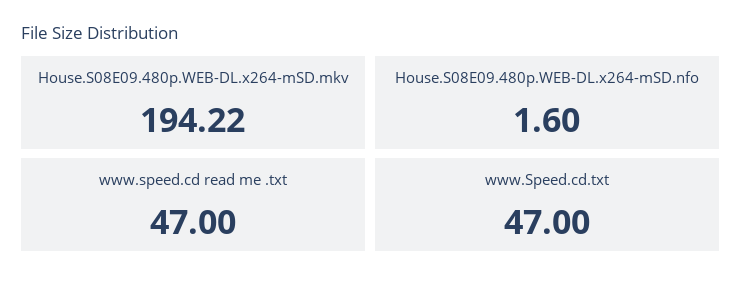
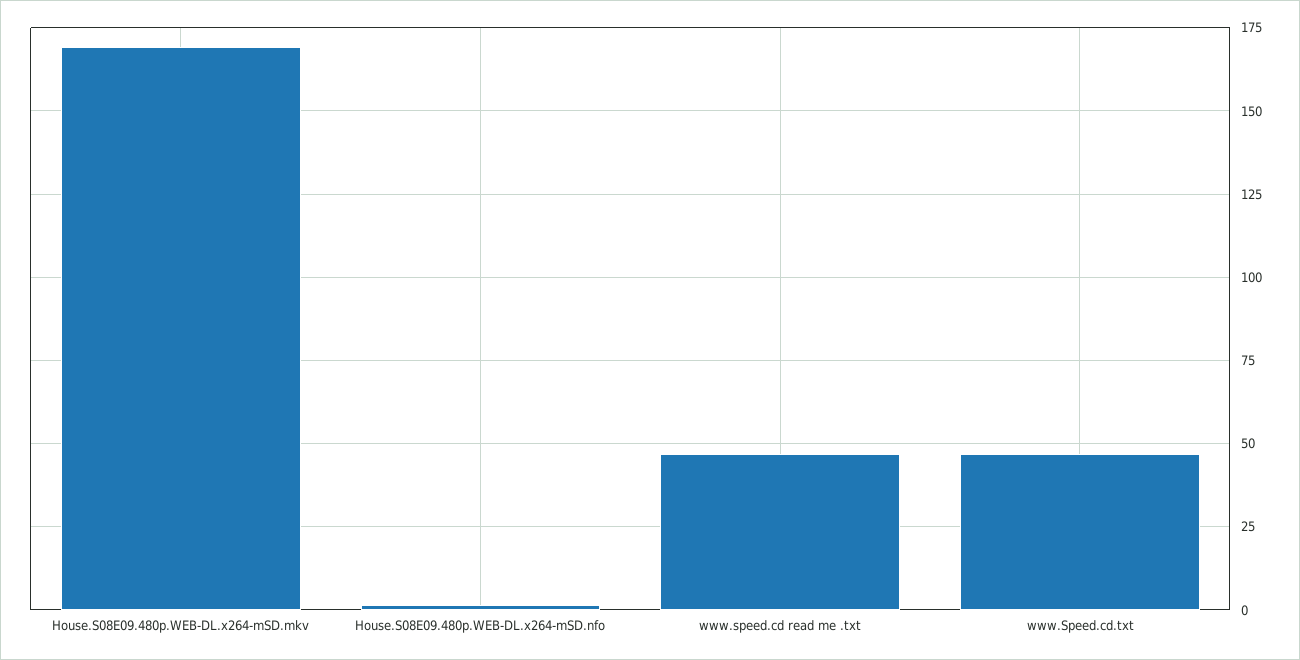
  {
-   "House.S08E09.480p.WEB-DL.x264-mSD.mkv": 194.22,
+   "House.S08E09.480p.WEB-DL.x264-mSD.mkv": 170,
    "House.S08E09.480p.WEB-DL.x264-mSD.nfo": 1.6,
    "www.speed.cd read me .txt": 47,
    "www.Speed.cd.txt": 47
  }

